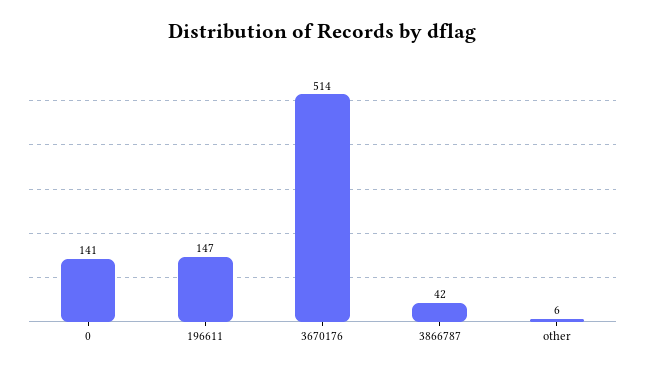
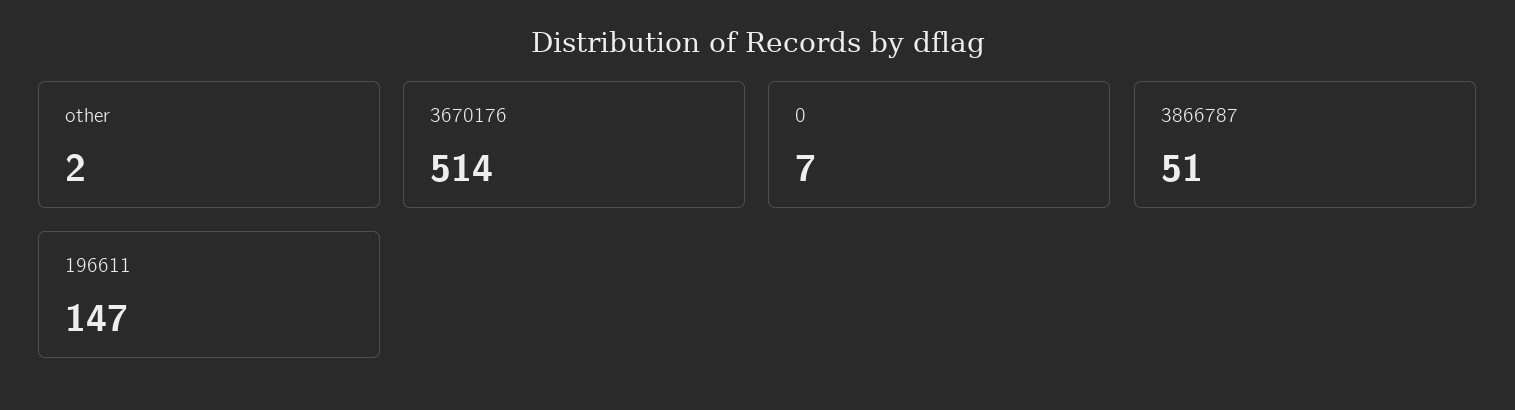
  {
-   "0": 141,
+   "0": 7,
    "196611": 147,
    "3670176": 514,
-   "3866787": 42,
+   "3866787": 51,
-   "other": 6
+   "other": 2
  }

